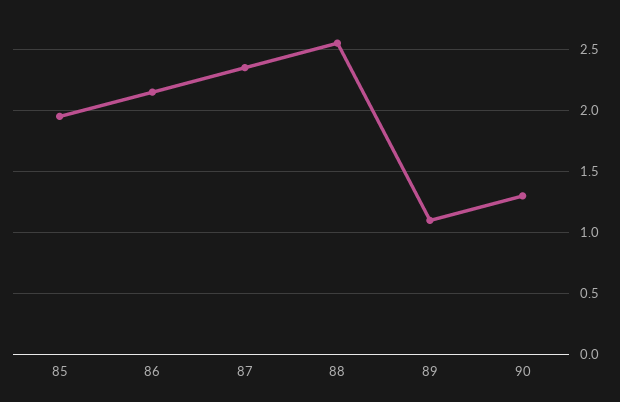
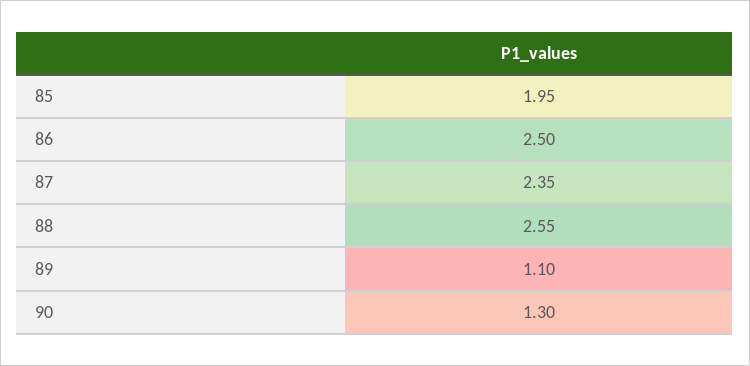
  {
    "85": 1.95,
-   "86": 2.15,
+   "86": 2.5,
    "87": 2.35,
    "88": 2.55,
    "89": 1.1,
    "90": 1.3
  }

